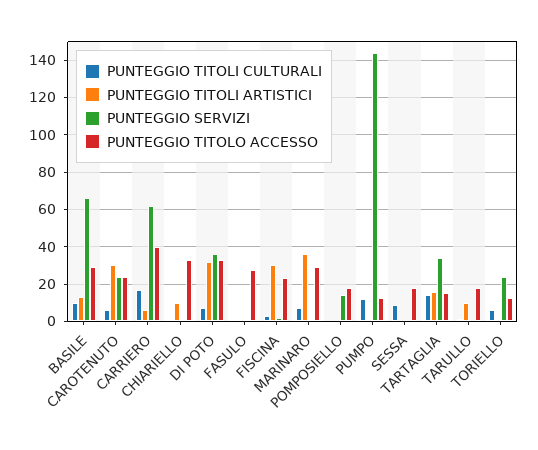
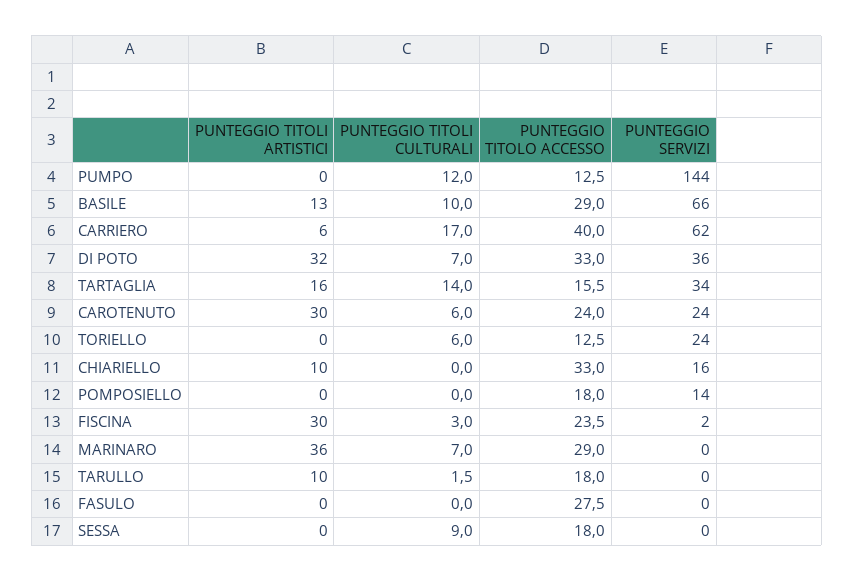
  {
    "PUNTEGGIO TITOLI CULTURALI": {
      "BASILE": 10,
      "CAROTENUTO": 6,
      "CARRIERO": 17,
      "CHIARIELLO": 0,
      "DI POTO": 7,
      "FASULO": 0,
      "FISCINA": 3,
      "MARINARO": 7,
      "POMPOSIELLO": 0,
      "PUMPO": 12,
      "SESSA": 9,
      "TARTAGLIA": 14,
      "TARULLO": 1.5,
      "TORIELLO": 6
    },
    "PUNTEGGIO TITOLI ARTISTICI": {
      "BASILE": 13,
      "CAROTENUTO": 30,
      "CARRIERO": 6,
      "CHIARIELLO": 10,
      "DI POTO": 32,
      "FASULO": 0,
      "FISCINA": 30,
      "MARINARO": 36,
      "POMPOSIELLO": 0,
      "PUMPO": 0,
      "SESSA": 0,
      "TARTAGLIA": 16,
      "TARULLO": 10,
      "TORIELLO": 0
    },
    "PUNTEGGIO SERVIZI": {
      "BASILE": 66,
      "CAROTENUTO": 24,
      "CARRIERO": 62,
-     "CHIARIELLO": 0,
+     "CHIARIELLO": 16,
      "DI POTO": 36,
      "FASULO": 0,
      "FISCINA": 2,
      "MARINARO": 0,
      "POMPOSIELLO": 14,
      "PUMPO": 144,
      "SESSA": 0,
      "TARTAGLIA": 34,
      "TARULLO": 0,
      "TORIELLO": 24
    },
    "PUNTEGGIO TITOLO ACCESSO": {
      "BASILE": 29,
      "CAROTENUTO": 24,
      "CARRIERO": 40,
      "CHIARIELLO": 33,
      "DI POTO": 33,
      "FASULO": 27.5,
      "FISCINA": 23.5,
      "MARINARO": 29,
      "POMPOSIELLO": 18,
      "PUMPO": 12.5,
      "SESSA": 18,
      "TARTAGLIA": 15.5,
      "TARULLO": 18,
      "TORIELLO": 12.5
    }
  }

